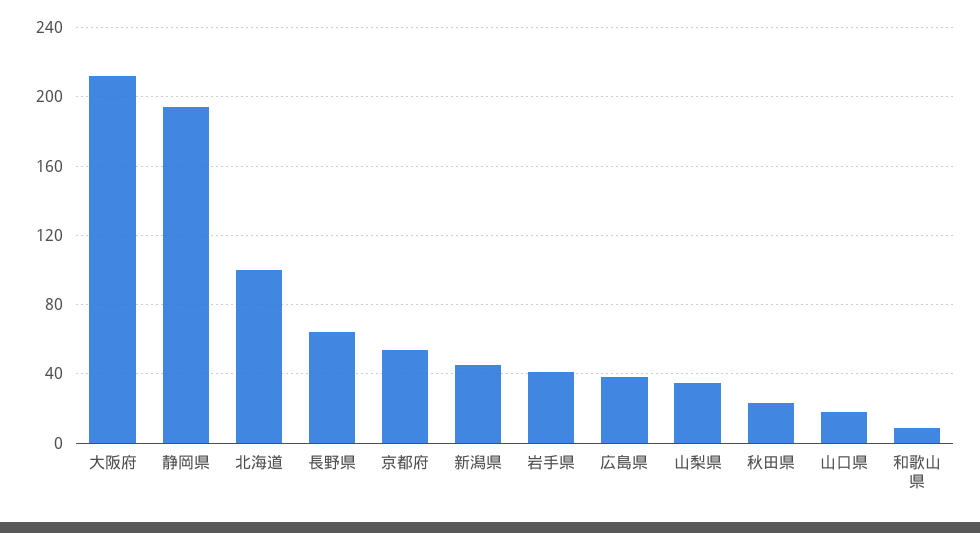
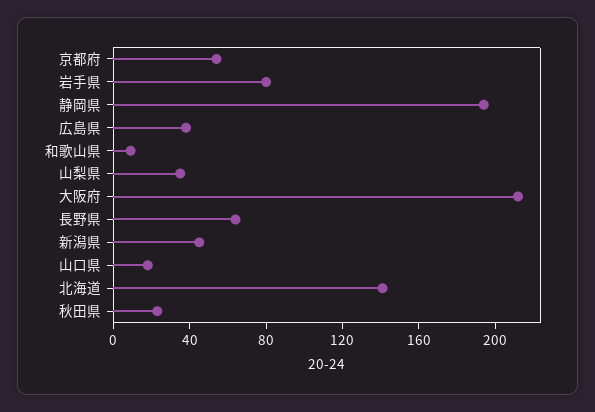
  {
    "大阪府": 210,
    "静岡県": 195,
-   "北海道": 100,
+   "北海道": 140,
    "長野県": 65,
    "京都府": 55,
    "新潟県": 45,
-   "岩手県": 40,
+   "岩手県": 80,
    "広島県": 40,
    "山梨県": 35,
    "秋田県": 25,
    "山口県": 20,
    "和歌山県": 10
  }

